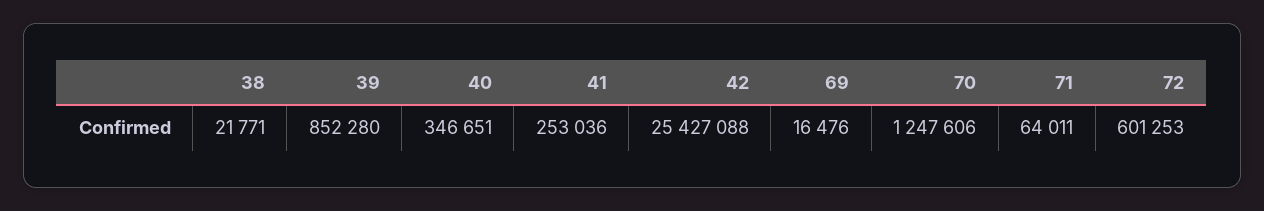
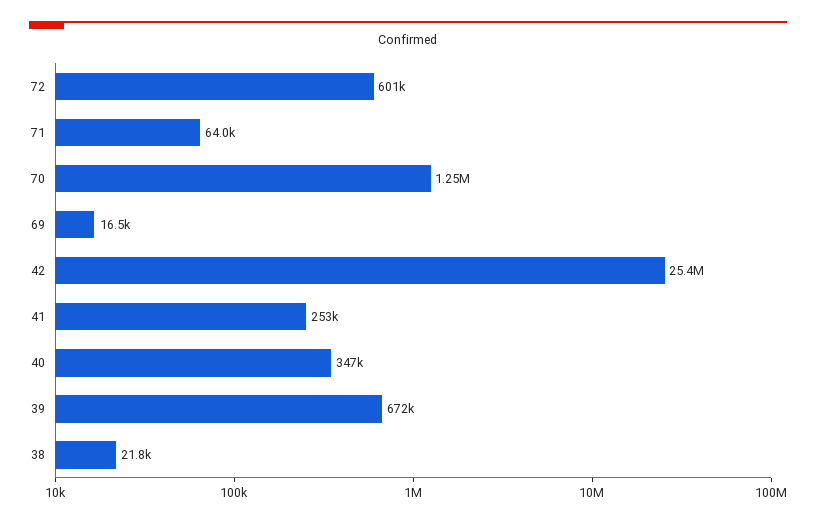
  {
    "38": 21771,
-   "39": 852280,
+   "39": 672000,
    "40": 346651,
    "41": 253036,
    "42": 25427088,
    "69": 16476,
    "70": 1247606,
    "71": 64011,
    "72": 601253
  }

